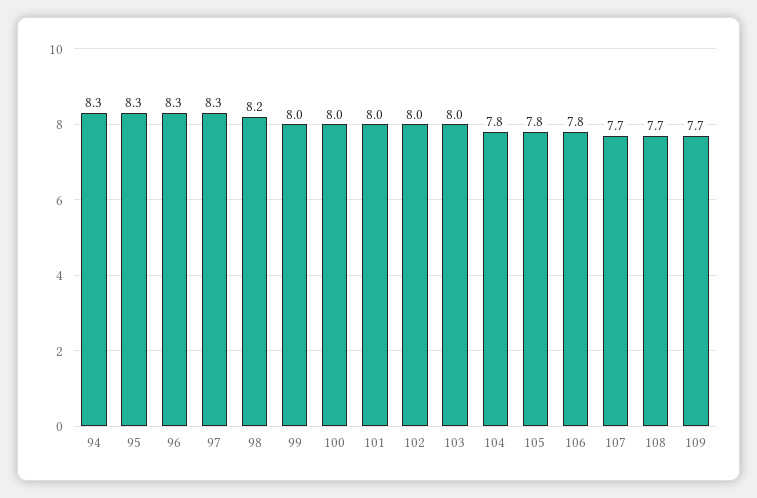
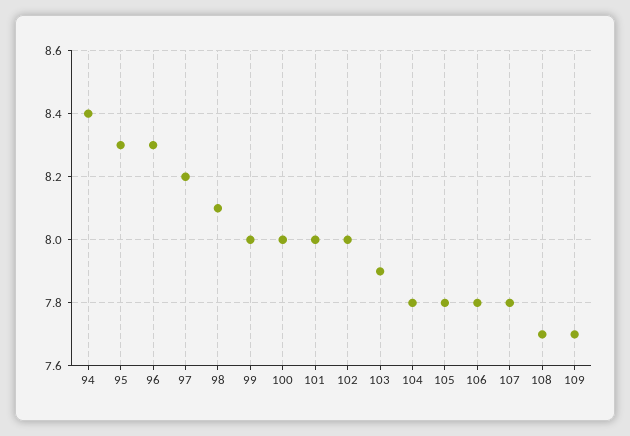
  {
-   "94": 8.3,
+   "94": 8.4,
    "95": 8.3,
    "96": 8.3,
-   "97": 8.3,
+   "97": 8.2,
-   "98": 8.2,
+   "98": 8.1,
    "99": 8,
    "100": 8,
    "101": 8,
    "102": 8,
-   "103": 8,
+   "103": 7.9,
    "104": 7.8,
    "105": 7.8,
    "106": 7.8,
-   "107": 7.7,
+   "107": 7.8,
    "108": 7.7,
    "109": 7.7
  }

